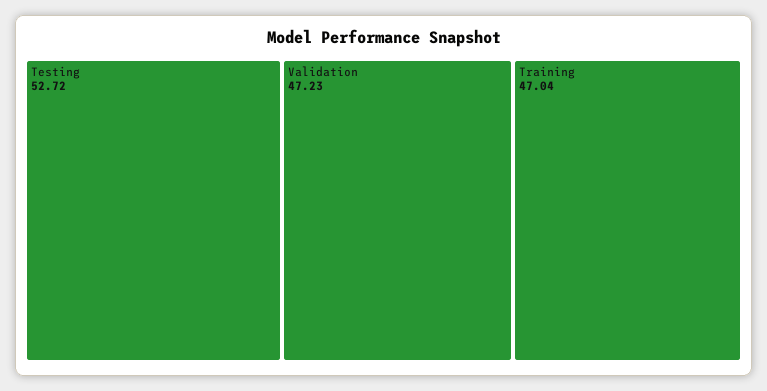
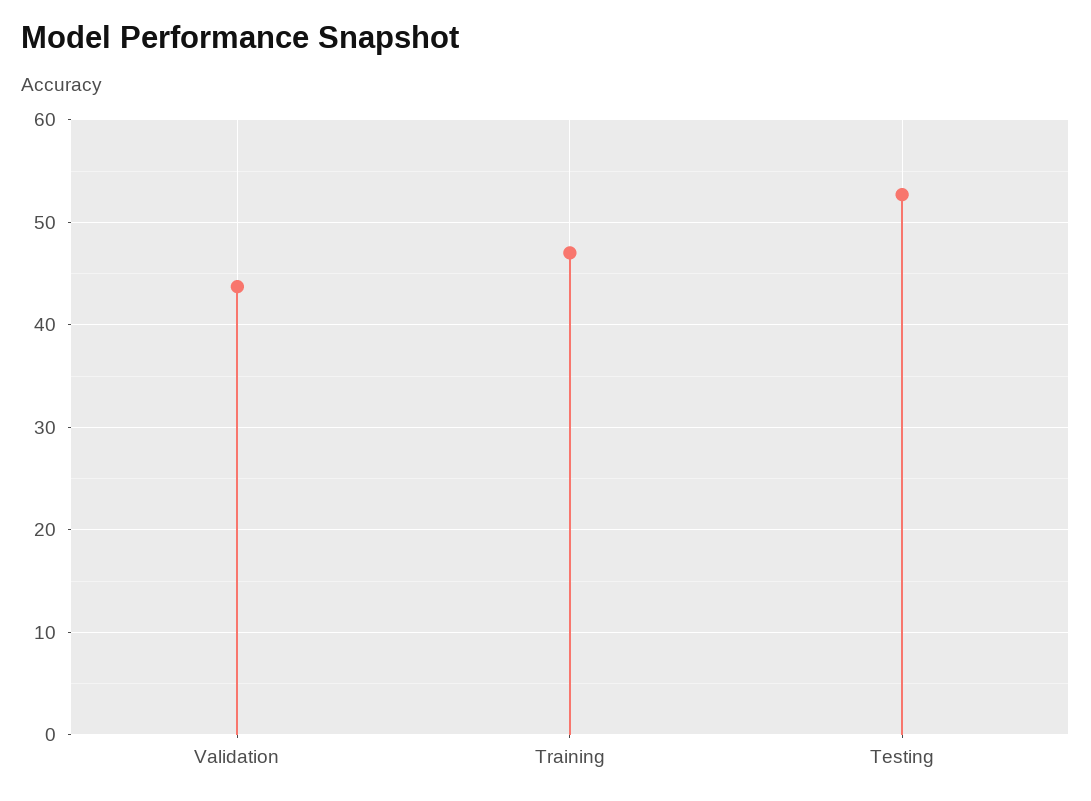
  {
    "Testing": 52.72,
-   "Validation": 47.23,
+   "Validation": 44,
    "Training": 47.04
  }

